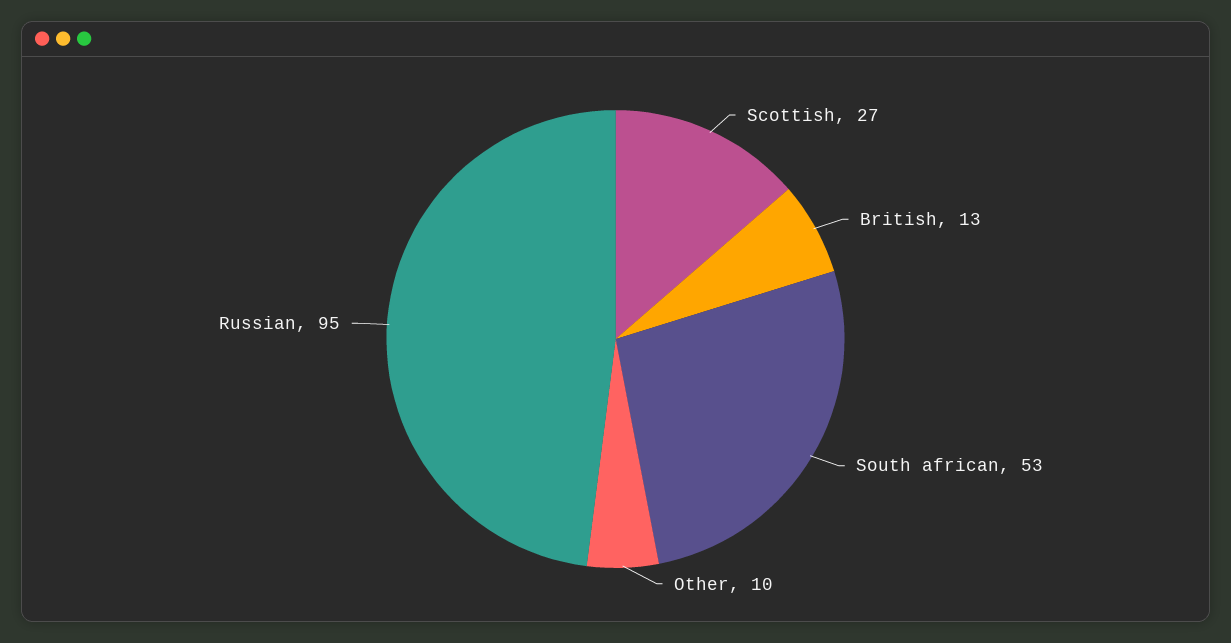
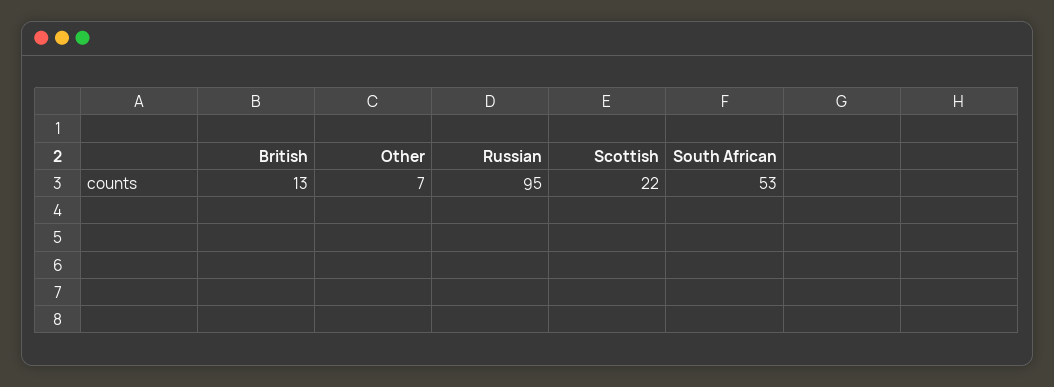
  {
-   "Scottish": 27,
+   "Scottish": 22,
    "British": 13,
    "South african": 53,
-   "Other": 10,
+   "Other": 7,
    "Russian": 95
  }

